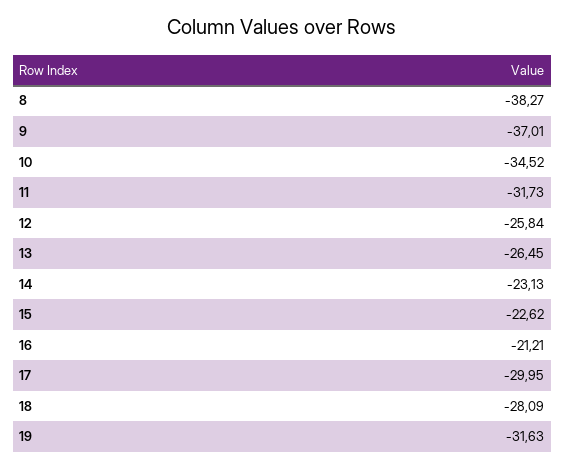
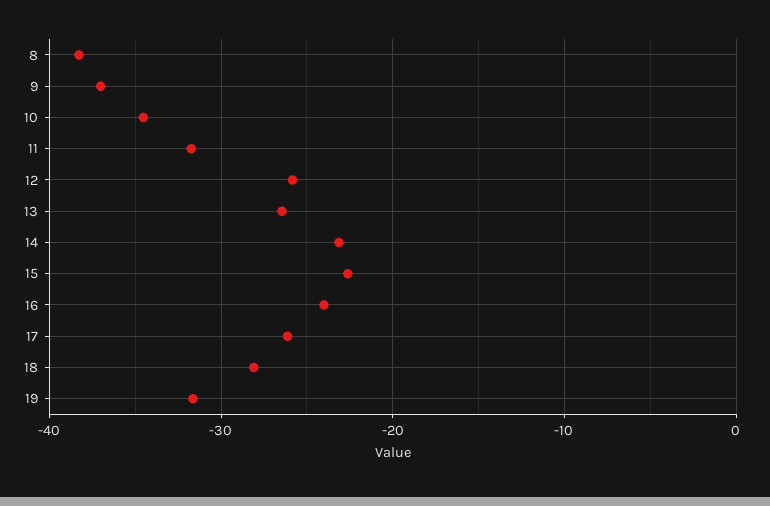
  {
    "8": -38.27,
    "9": -37.01,
    "10": -34.52,
    "11": -31.73,
    "12": -25.84,
    "13": -26.45,
    "14": -23.13,
    "15": -22.62,
-   "16": -21.21,
+   "16": -24,
-   "17": -29.95,
+   "17": -26,
    "18": -28.09,
    "19": -31.63
  }

